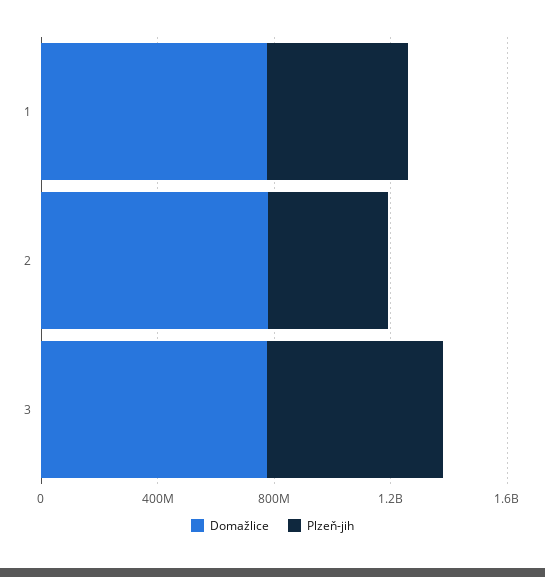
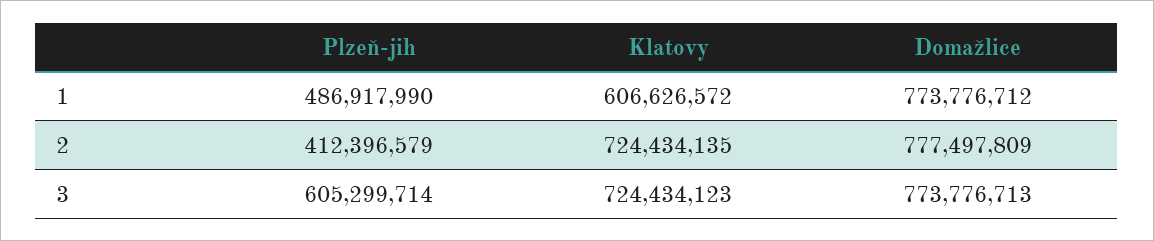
  {
    "Domažlice": {
      "1": 773776712,
      "2": 777497809,
      "3": 773776713
    },
    "Plzeň-jih": {
      "1": 486917990,
      "2": 412396579,
      "3": 605299714
-   }
+   },
+   "Klatovy": {
+     "1": 606626572,
+     "2": 724434135,
+     "3": 724434123
+   }
  }

